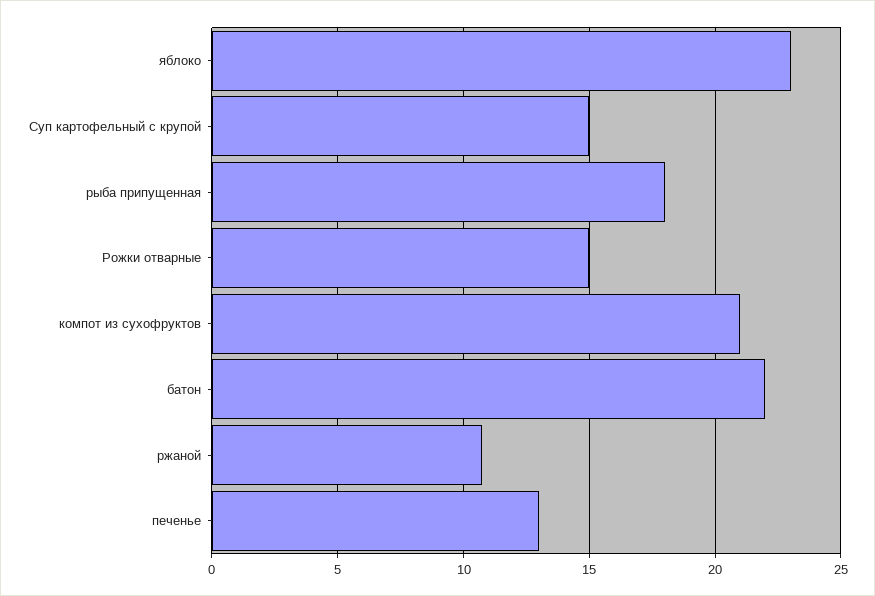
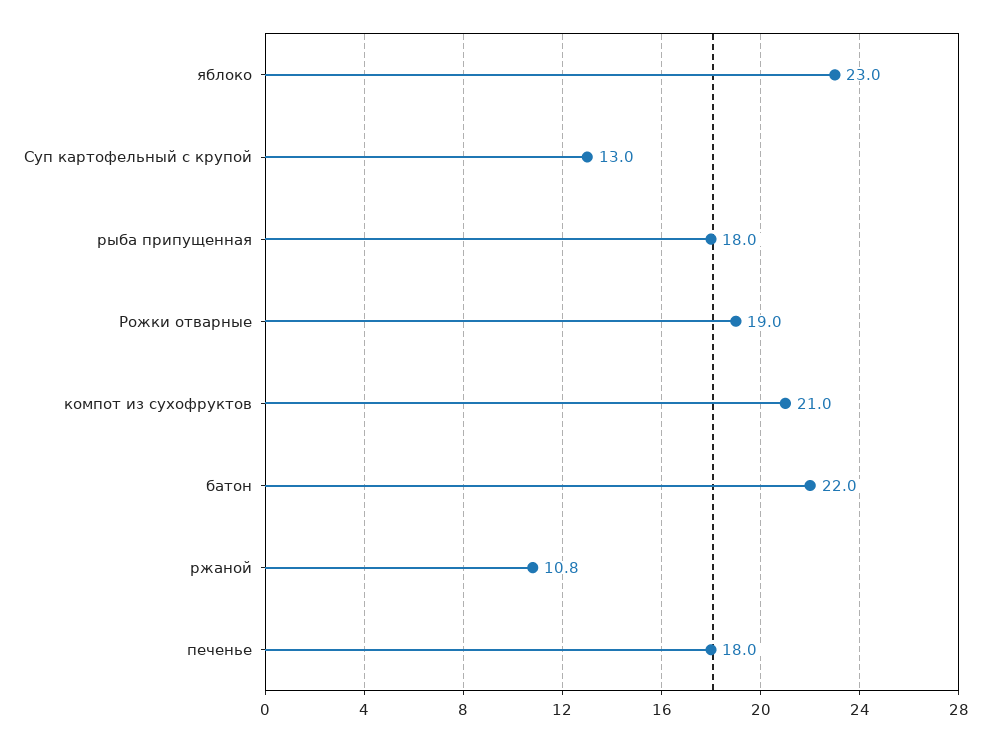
  {
    "яблоко": 23,
-   "Суп картофельный с крупой": 15,
+   "Суп картофельный с крупой": 13,
    "рыба припущенная": 18,
-   "Рожки отварные": 15,
+   "Рожки отварные": 19,
    "компот из сухофруктов": 21,
    "батон": 22,
    "ржаной": 10.8,
-   "печенье": 13
+   "печенье": 18
  }

